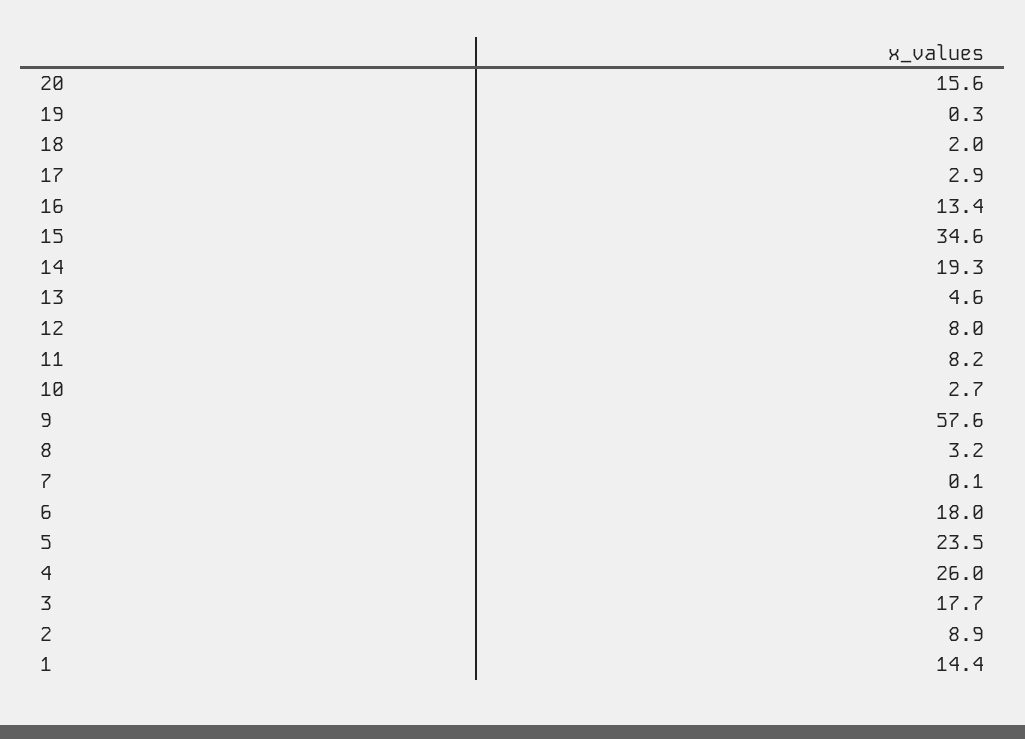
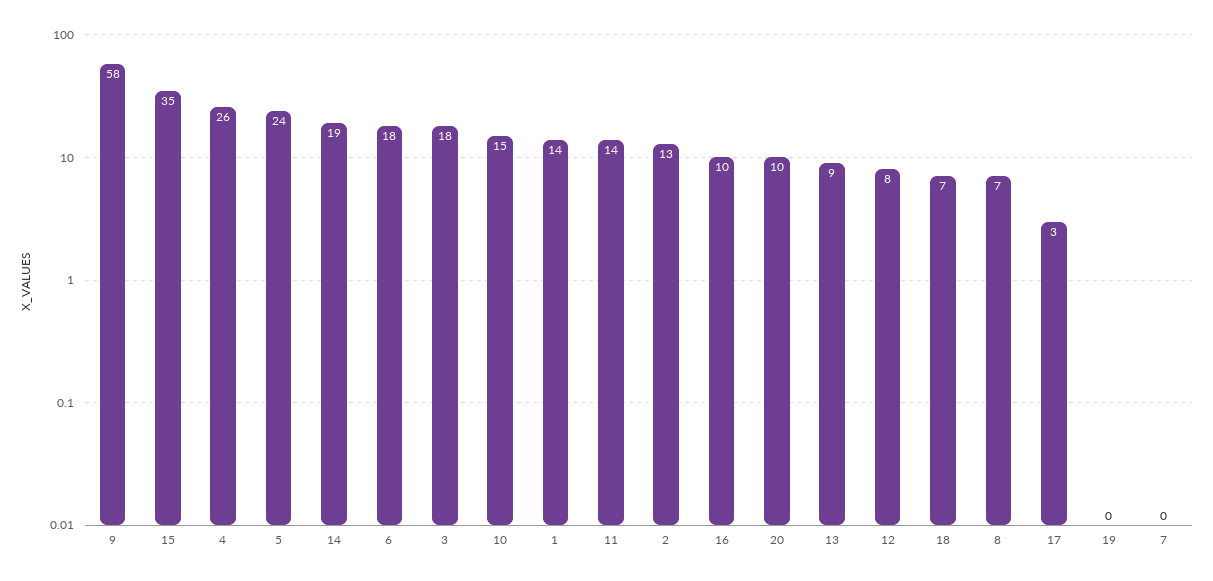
  {
-   "20": 15.6,
+   "20": 10,
    "19": 0.3,
-   "18": 2,
+   "18": 7,
    "17": 2.9,
-   "16": 13.4,
+   "16": 10,
    "15": 34.6,
    "14": 19.3,
-   "13": 4.6,
+   "13": 9,
    "12": 8,
-   "11": 8.2,
+   "11": 14,
-   "10": 2.7,
+   "10": 15,
    "9": 57.6,
-   "8": 3.2,
+   "8": 7,
    "7": 0.1,
    "6": 18,
    "5": 23.5,
    "4": 26,
    "3": 17.7,
-   "2": 8.9,
+   "2": 13,
    "1": 14.4
  }

